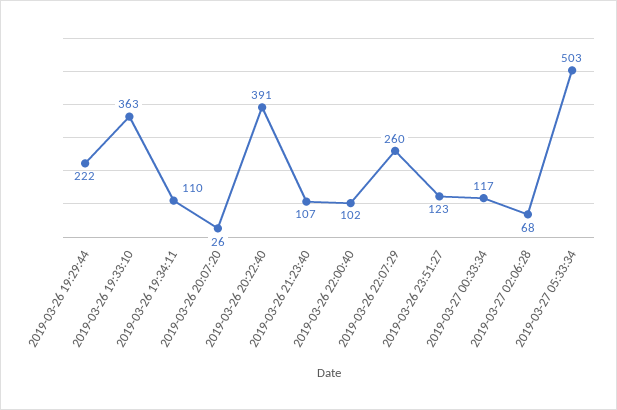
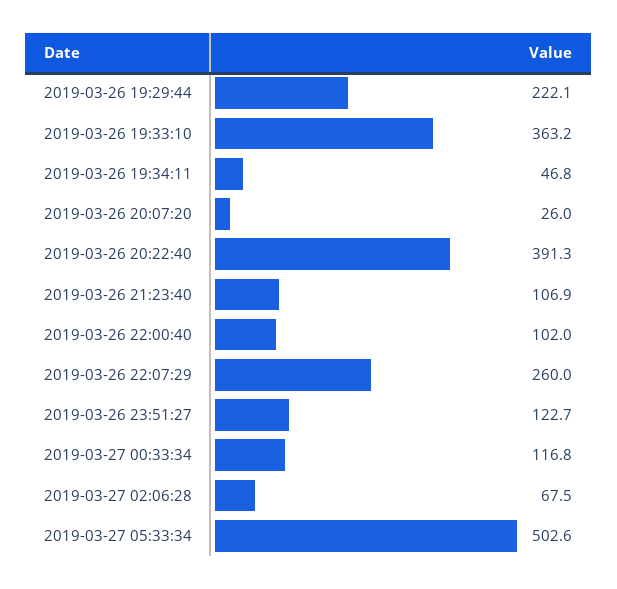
  {
    "2019-03-26 19:29:44": 222.1,
    "2019-03-26 19:33:10": 363.2,
-   "2019-03-26 19:34:11": 110,
+   "2019-03-26 19:34:11": 46.8,
    "2019-03-26 20:07:20": 26,
    "2019-03-26 20:22:40": 391.3,
    "2019-03-26 21:23:40": 106.9,
    "2019-03-26 22:00:40": 102,
    "2019-03-26 22:07:29": 260,
    "2019-03-26 23:51:27": 122.7,
    "2019-03-27 00:33:34": 116.8,
    "2019-03-27 02:06:28": 67.5,
    "2019-03-27 05:33:34": 502.6
  }

